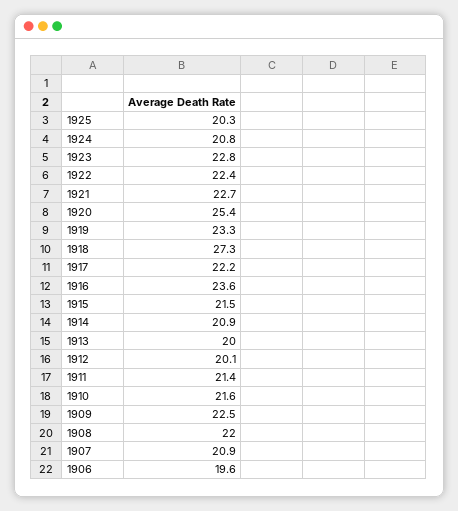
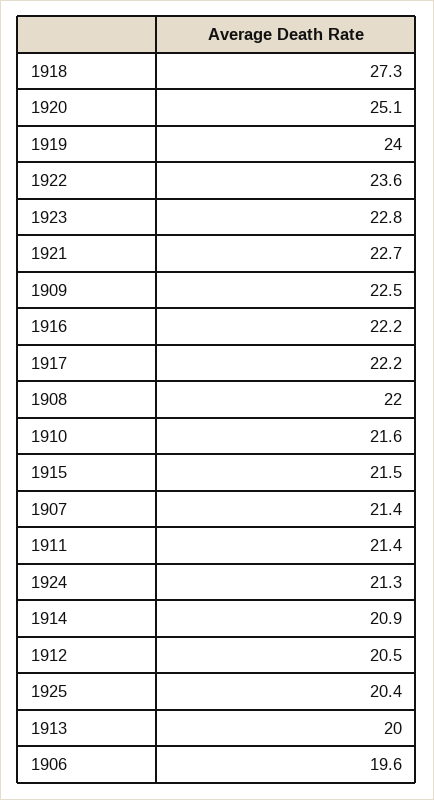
  {
-   "1925": 20.3,
+   "1925": 20.4,
-   "1924": 20.8,
+   "1924": 21.3,
    "1923": 22.8,
-   "1922": 22.4,
+   "1922": 23.6,
    "1921": 22.7,
-   "1920": 25.4,
+   "1920": 25.1,
-   "1919": 23.3,
+   "1919": 24,
    "1918": 27.3,
    "1917": 22.2,
-   "1916": 23.6,
+   "1916": 22.2,
    "1915": 21.5,
    "1914": 20.9,
    "1913": 20,
-   "1912": 20.1,
+   "1912": 20.5,
    "1911": 21.4,
    "1910": 21.6,
    "1909": 22.5,
    "1908": 22,
-   "1907": 20.9,
+   "1907": 21.4,
    "1906": 19.6
  }

